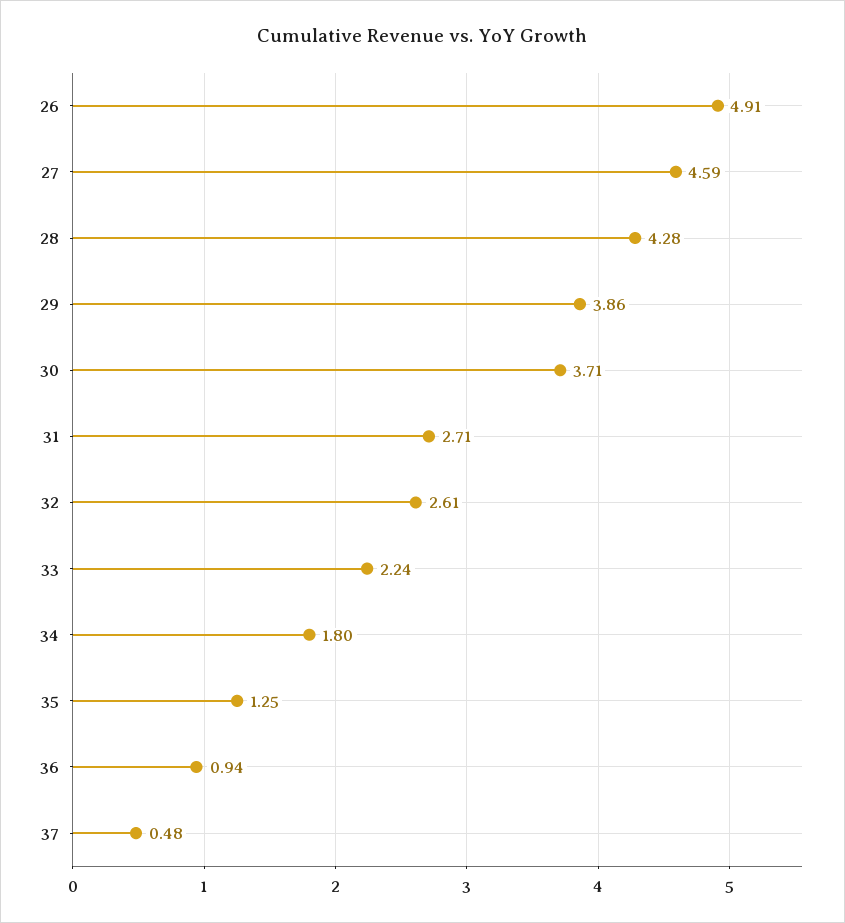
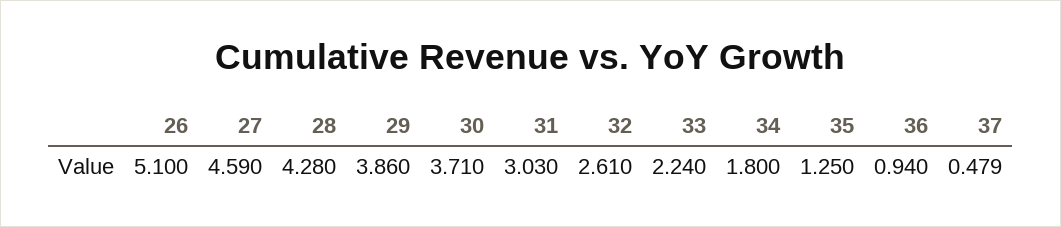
  {
-   "26": 4.91,
+   "26": 5.1,
    "27": 4.59,
    "28": 4.28,
    "29": 3.86,
    "30": 3.71,
-   "31": 2.71,
+   "31": 3.03,
    "32": 2.61,
    "33": 2.24,
    "34": 1.8,
    "35": 1.25,
    "36": 0.94,
    "37": 0.479
  }

